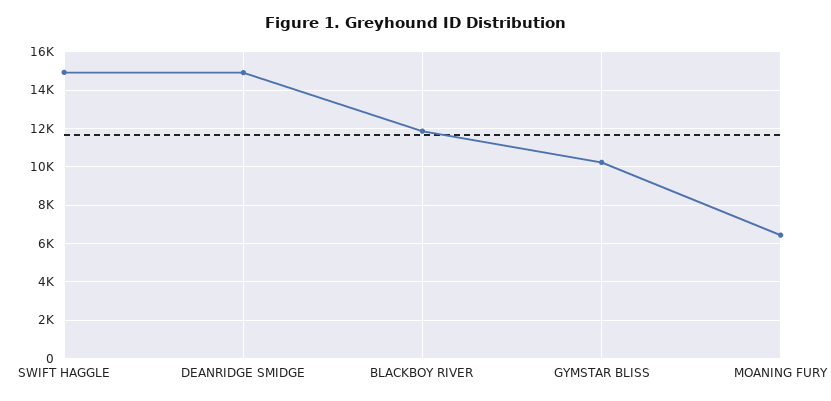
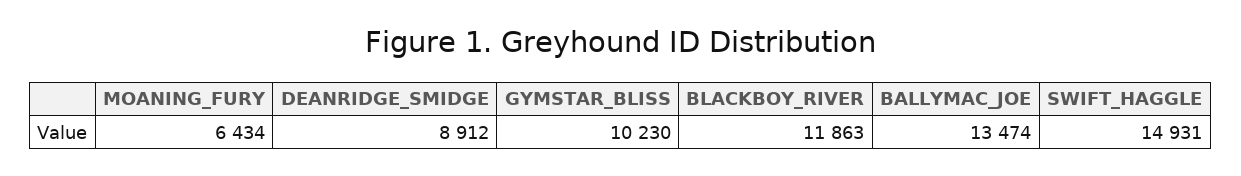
  {
    "SWIFT HAGGLE": 14931,
-   "DEANRIDGE SMIDGE": 15000,
+   "DEANRIDGE SMIDGE": 8912,
    "BLACKBOY RIVER": 11863,
    "GYMSTAR BLISS": 10230,
-   "MOANING FURY": 6434
+   "MOANING FURY": 6434,
+   "BALLYMAC_JOE": 13474
  }

